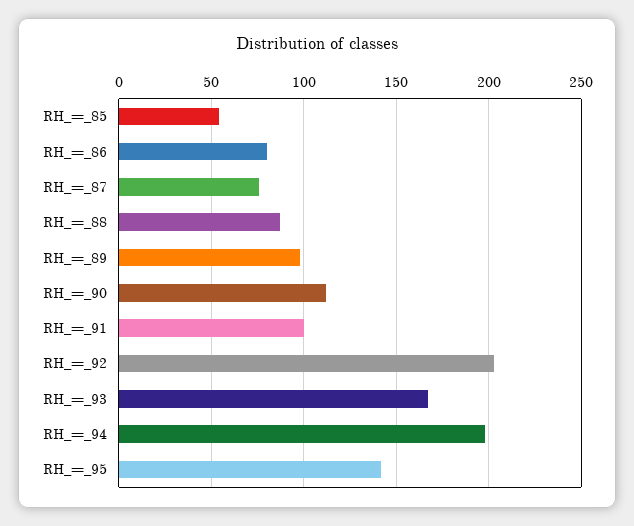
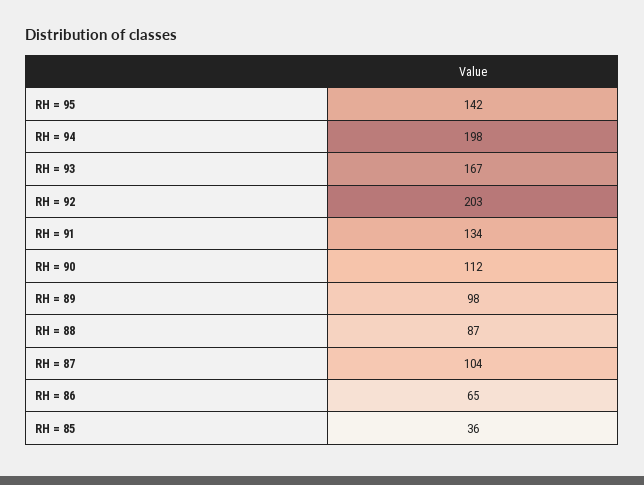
  {
-   "RH_=_85": 55,
+   "RH_=_85": 36,
-   "RH_=_86": 80,
+   "RH_=_86": 65,
-   "RH_=_87": 75,
+   "RH_=_87": 104,
    "RH_=_88": 87,
    "RH_=_89": 98,
    "RH_=_90": 112,
-   "RH_=_91": 100,
+   "RH_=_91": 134,
    "RH_=_92": 203,
    "RH_=_93": 167,
    "RH_=_94": 198,
    "RH_=_95": 142
  }

